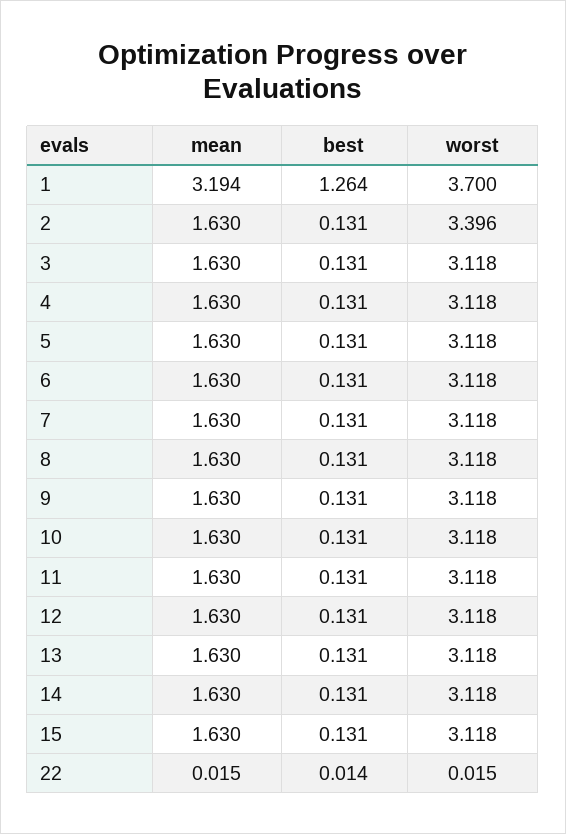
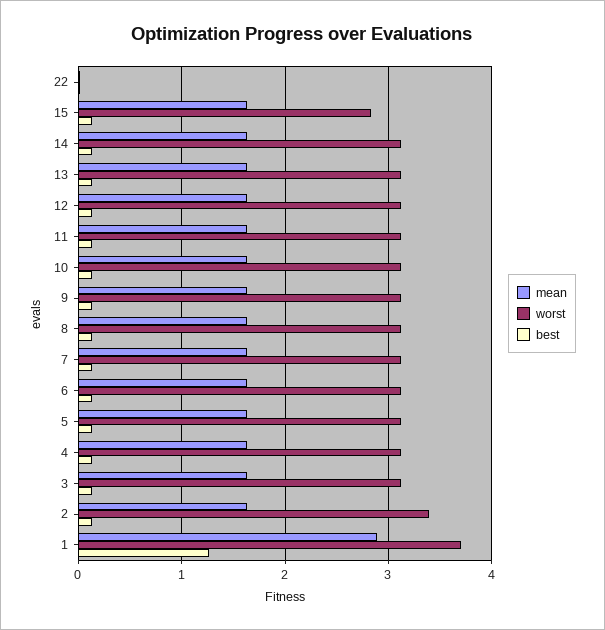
  {
    "mean": {
-     "1": 3.194,
+     "1": 2.9,
      "2": 1.63,
      "3": 1.63,
      "4": 1.63,
      "5": 1.63,
      "6": 1.63,
      "7": 1.63,
      "8": 1.63,
      "9": 1.63,
      "10": 1.63,
      "11": 1.63,
      "12": 1.63,
      "13": 1.63,
      "14": 1.63,
      "15": 1.63,
      "22": 0.015
    },
    "best": {
      "1": 1.264,
      "2": 0.131,
      "3": 0.131,
      "4": 0.131,
      "5": 0.131,
      "6": 0.131,
      "7": 0.131,
      "8": 0.131,
      "9": 0.131,
      "10": 0.131,
      "11": 0.131,
      "12": 0.131,
      "13": 0.131,
      "14": 0.131,
      "15": 0.131,
      "22": 0.014
    },
    "worst": {
      "1": 3.7,
      "2": 3.396,
      "3": 3.118,
      "4": 3.118,
      "5": 3.118,
      "6": 3.118,
      "7": 3.118,
      "8": 3.118,
      "9": 3.118,
      "10": 3.118,
      "11": 3.118,
      "12": 3.118,
      "13": 3.118,
      "14": 3.118,
-     "15": 3.118,
+     "15": 2.8,
      "22": 0.015
    }
  }

